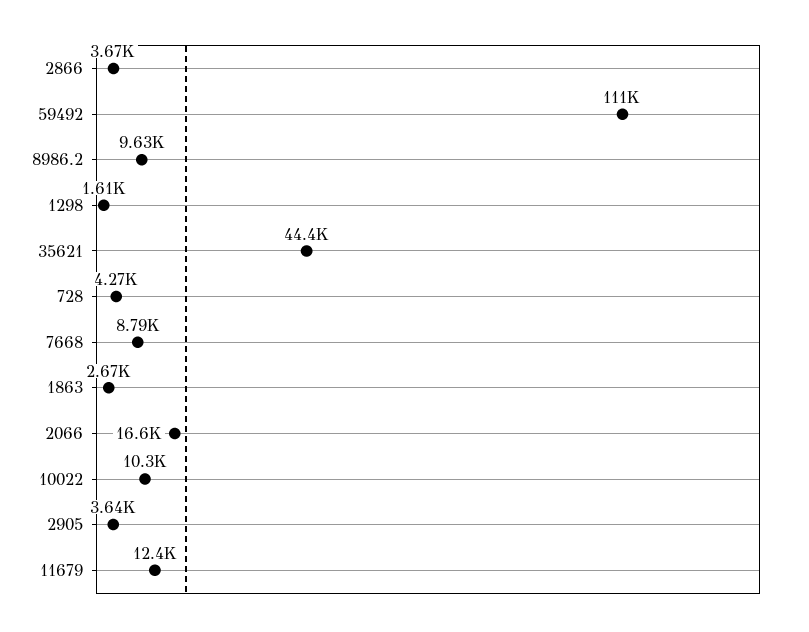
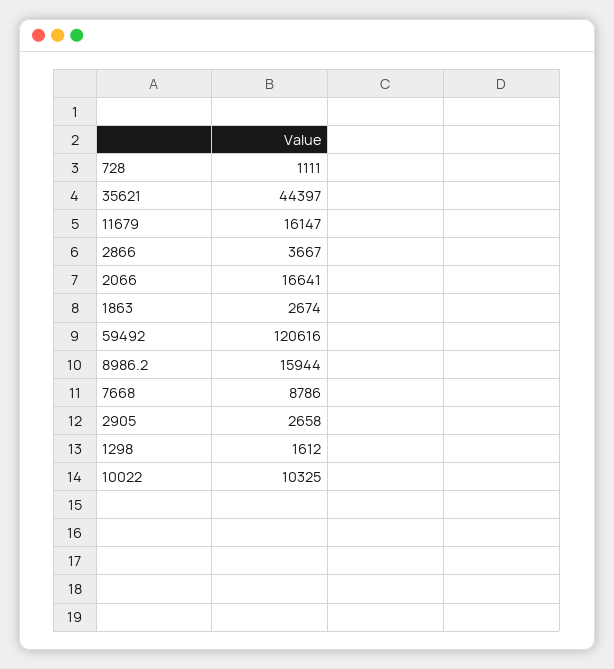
  {
    "2866": 3667,
-   "59492": 111000,
+   "59492": 120616,
-   "8986.2": 9630,
+   "8986.2": 15944,
    "1298": 1612,
    "35621": 44397,
-   "728": 4270,
+   "728": 1111,
    "7668": 8786,
    "1863": 2674,
    "2066": 16641,
    "10022": 10325,
-   "2905": 3640,
+   "2905": 2658,
-   "11679": 12400
+   "11679": 16147
  }

